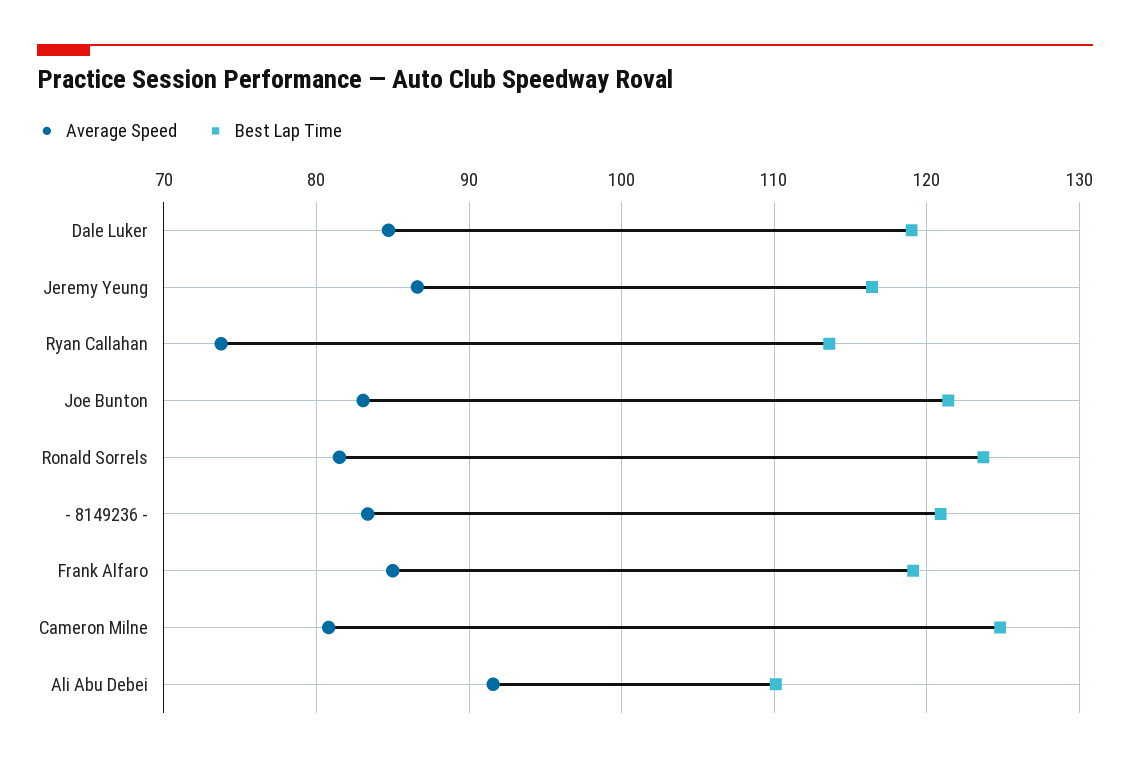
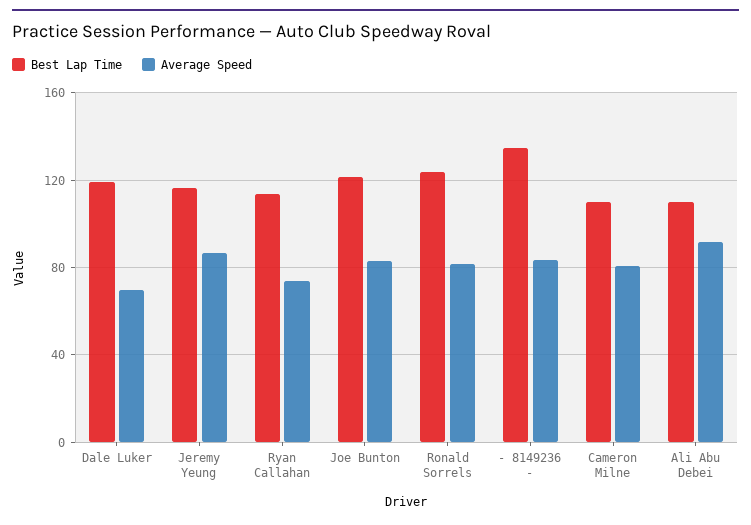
  {
    "Average Speed": {
-     "Dale Luker": 85,
+     "Dale Luker": 70,
      "Jeremy Yeung": 87,
      "Ryan Callahan": 74,
      "Joe Bunton": 83,
      "Ronald Sorrels": 82,
      "- 8149236 -": 83,
-     "Frank Alfaro": 85,
      "Cameron Milne": 81,
      "Ali Abu Debei": 92
    },
    "Best Lap Time": {
      "Dale Luker": 119,
      "Jeremy Yeung": 116,
      "Ryan Callahan": 114,
      "Joe Bunton": 121,
      "Ronald Sorrels": 124,
-     "- 8149236 -": 121,
+     "- 8149236 -": 135,
-     "Frank Alfaro": 119,
-     "Cameron Milne": 125,
+     "Cameron Milne": 110,
      "Ali Abu Debei": 110
    }
  }

